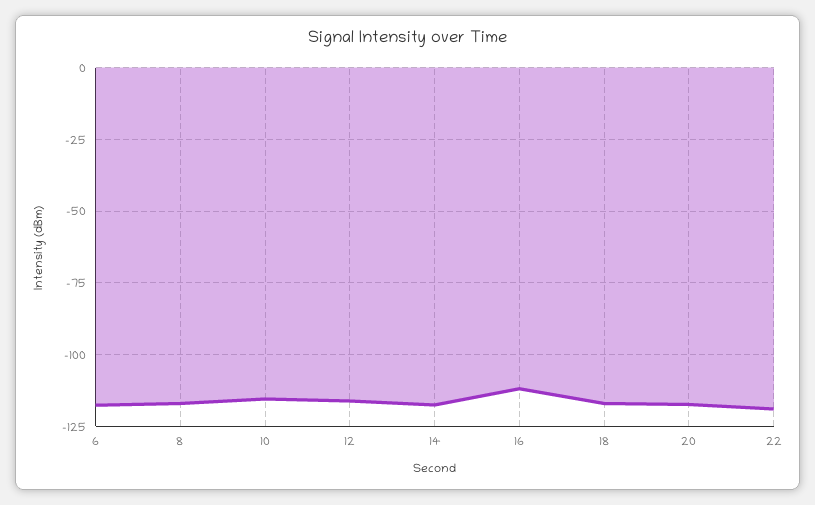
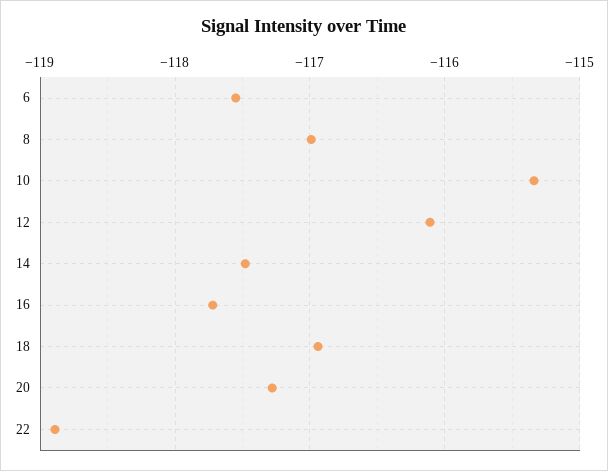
  {
    "6": -117.6,
    "8": -117,
    "10": -115.3,
    "12": -116.1,
    "14": -117.5,
-   "16": -112.5,
+   "16": -117.7,
    "18": -116.9,
    "20": -117.3,
    "22": -118.9
  }

